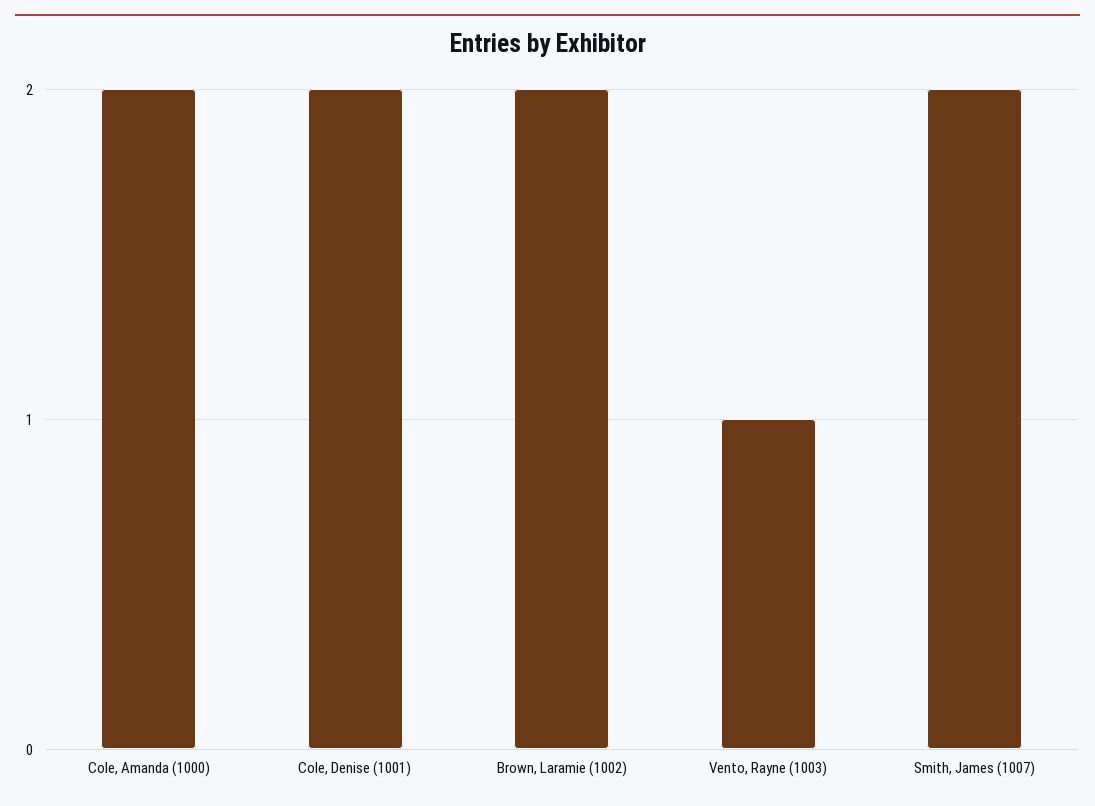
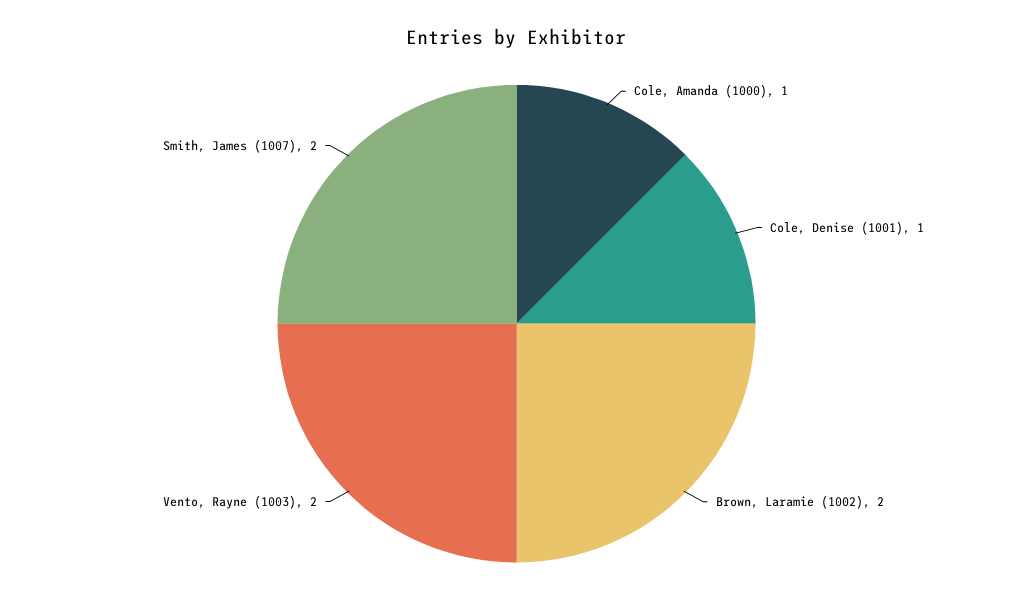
  {
-   "Cole, Amanda (1000)": 2,
+   "Cole, Amanda (1000)": 1,
-   "Cole, Denise (1001)": 2,
+   "Cole, Denise (1001)": 1,
    "Brown, Laramie (1002)": 2,
-   "Vento, Rayne (1003)": 1,
+   "Vento, Rayne (1003)": 2,
    "Smith, James (1007)": 2
  }

